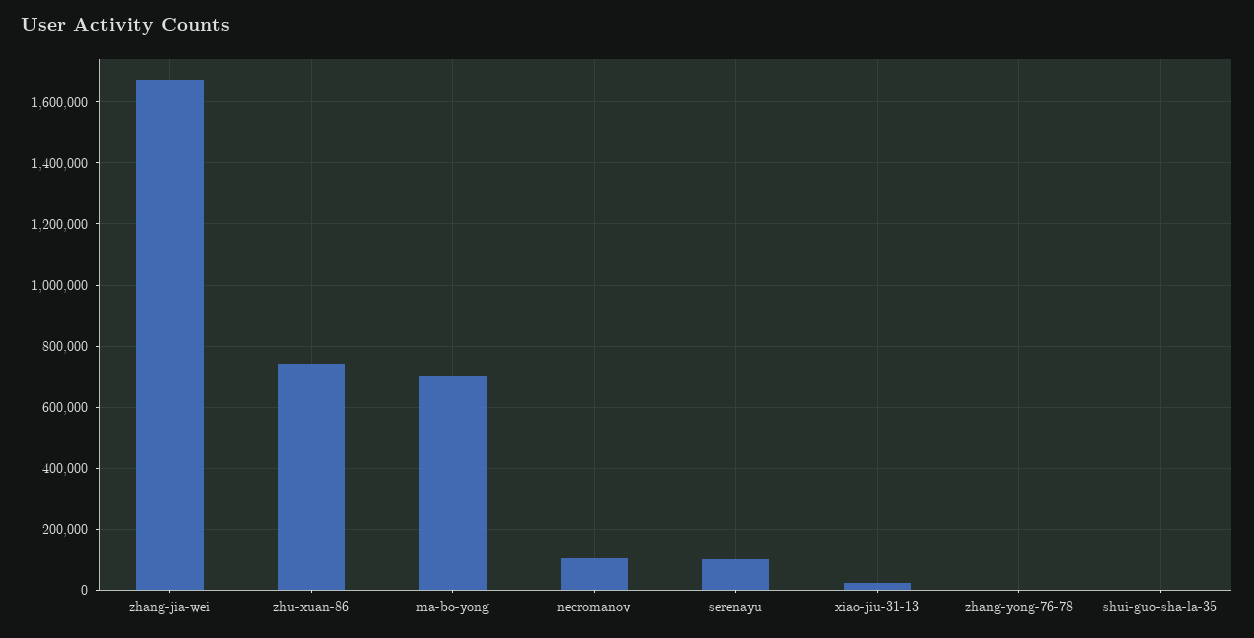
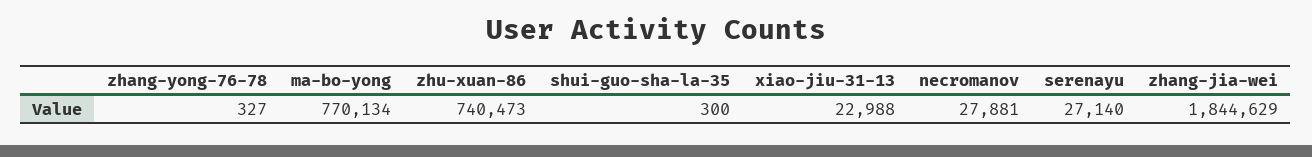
  {
-   "zhang-jia-wei": 1680000,
+   "zhang-jia-wei": 1844629,
    "zhu-xuan-86": 740473,
-   "ma-bo-yong": 700000,
+   "ma-bo-yong": 770134,
-   "necromanov": 100000,
+   "necromanov": 27881,
-   "serenayu": 100000,
+   "serenayu": 27140,
    "xiao-jiu-31-13": 22988,
    "zhang-yong-76-78": 327,
    "shui-guo-sha-la-35": 300
  }

